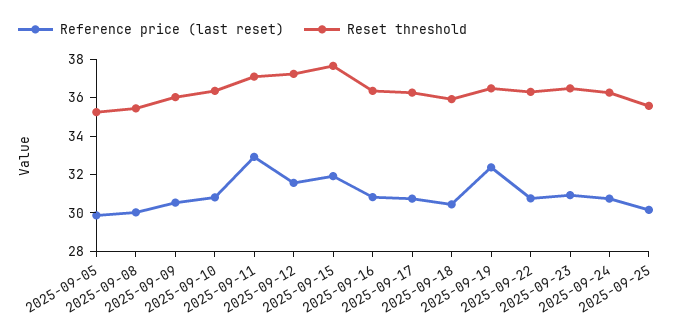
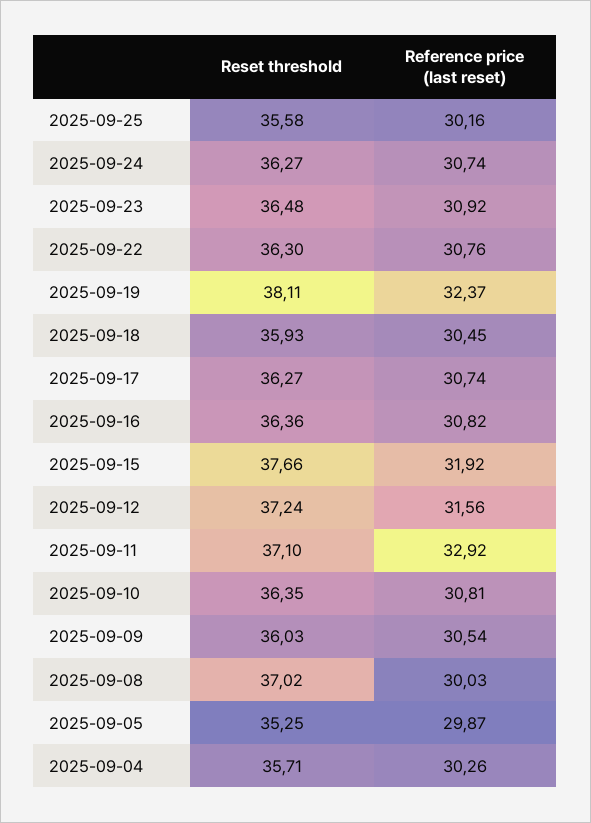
  {
    "Reference price (last reset)": {
      "2025-09-05": 29.87,
      "2025-09-08": 30.03,
      "2025-09-09": 30.54,
      "2025-09-10": 30.81,
      "2025-09-11": 32.92,
      "2025-09-12": 31.56,
      "2025-09-15": 31.92,
      "2025-09-16": 30.82,
      "2025-09-17": 30.74,
      "2025-09-18": 30.45,
      "2025-09-19": 32.37,
      "2025-09-22": 30.76,
      "2025-09-23": 30.92,
      "2025-09-24": 30.74,
-     "2025-09-25": 30.16
+     "2025-09-25": 30.16,
+     "2025-09-04": 30.26
    },
    "Reset threshold": {
      "2025-09-05": 35.25,
-     "2025-09-08": 35.5,
+     "2025-09-08": 37.02,
      "2025-09-09": 36.03,
      "2025-09-10": 36.35,
      "2025-09-11": 37.1,
      "2025-09-12": 37.24,
      "2025-09-15": 37.66,
      "2025-09-16": 36.36,
      "2025-09-17": 36.27,
      "2025-09-18": 35.93,
-     "2025-09-19": 36.5,
+     "2025-09-19": 38.11,
      "2025-09-22": 36.3,
      "2025-09-23": 36.48,
      "2025-09-24": 36.27,
-     "2025-09-25": 35.58
+     "2025-09-25": 35.58,
+     "2025-09-04": 35.71
    }
  }

